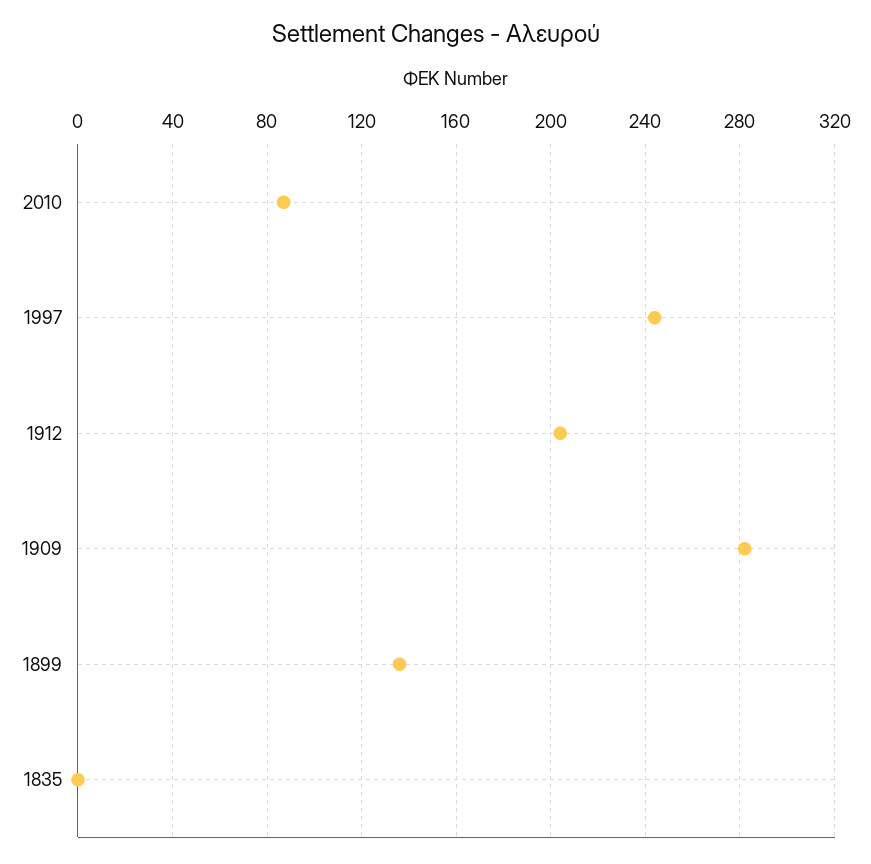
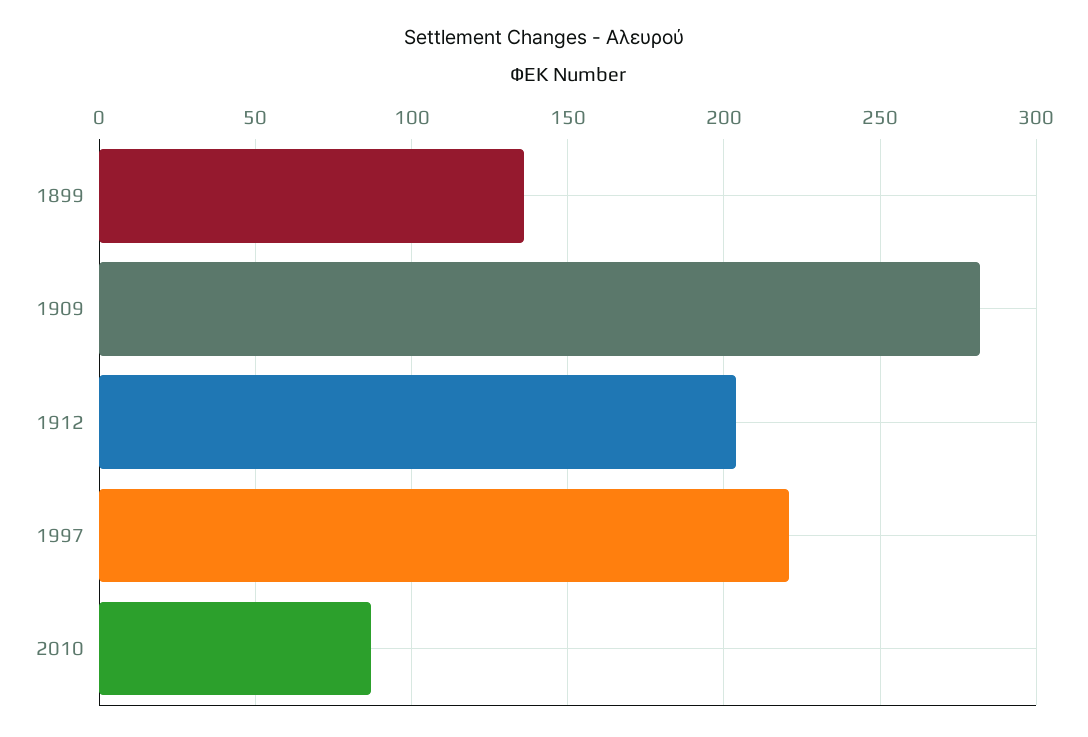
  {
    "2010": 85,
-   "1997": 245,
+   "1997": 220,
    "1912": 205,
    "1909": 280,
-   "1899": 135,
+   "1899": 135
-   "1835": 0
  }

